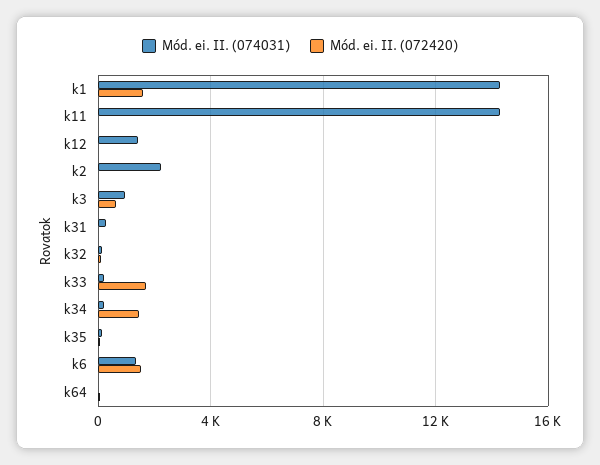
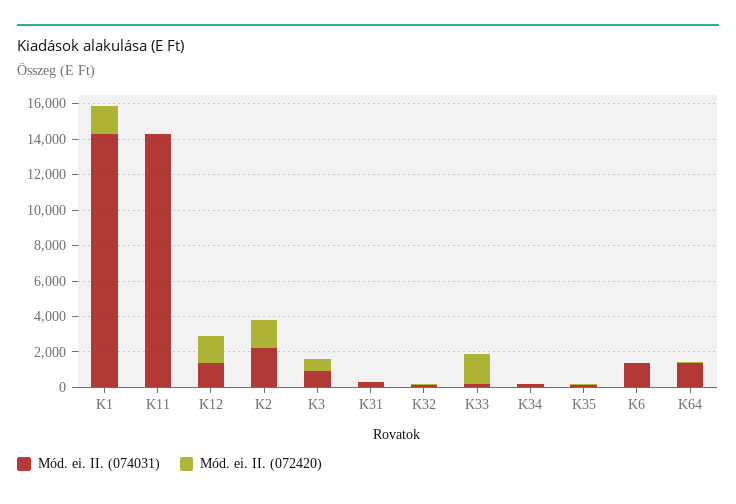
  {
    "Mód. ei. II. (074031)": {
      "k1": 14500,
      "k11": 14500,
      "k12": 1500,
      "k2": 2000,
      "k3": 1000,
      "k31": 500,
      "k32": 0,
      "k33": 0,
      "k34": 0,
      "k35": 0,
      "k6": 1500,
-     "k64": 0
+     "k64": 1500
    },
    "Mód. ei. II. (072420)": {
      "k1": 1500,
      "k11": 0,
-     "k12": 0,
+     "k12": 1500,
-     "k2": 0,
+     "k2": 1500,
      "k3": 500,
      "k31": 0,
      "k32": 0,
      "k33": 1500,
-     "k34": 1500,
+     "k34": 0,
      "k35": 0,
-     "k6": 1500,
+     "k6": 0,
      "k64": 0
    }
  }

